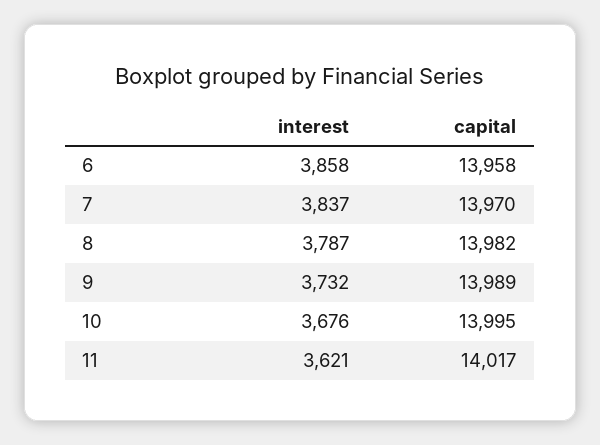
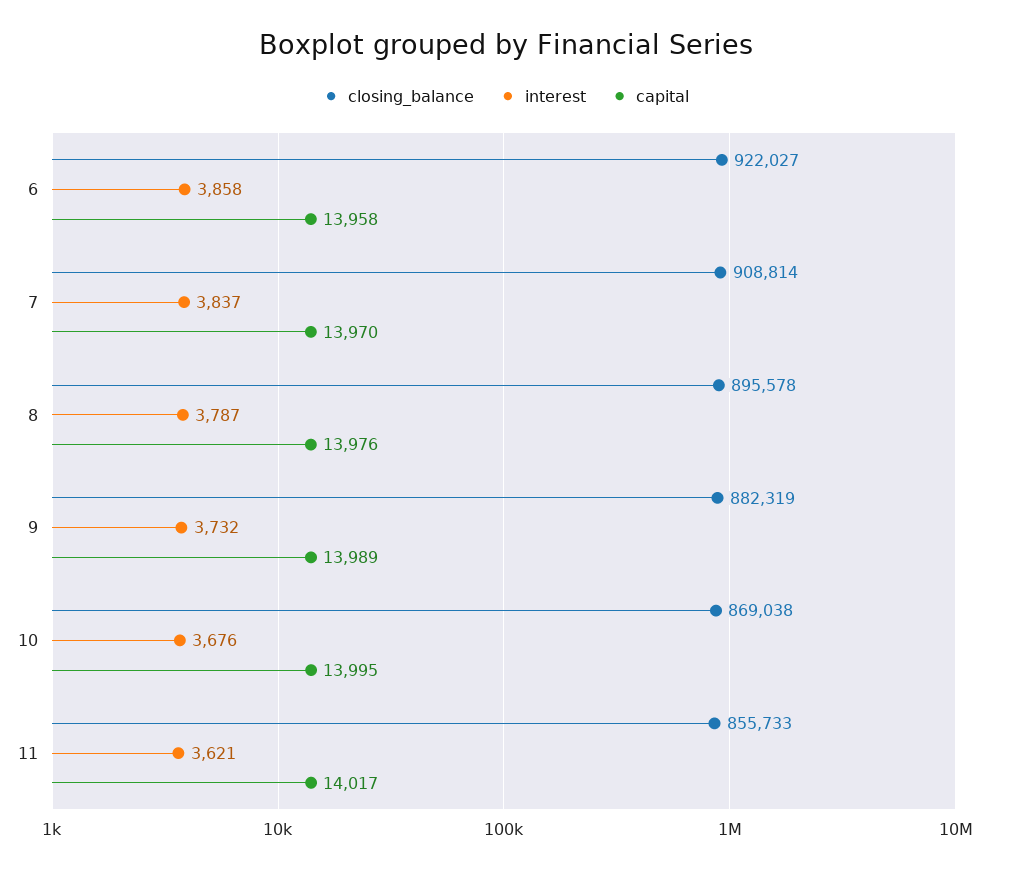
  {
    "interest": {
      "6": 3858,
      "7": 3837,
      "8": 3787,
      "9": 3732,
      "10": 3676,
      "11": 3621
    },
    "capital": {
      "6": 13958,
      "7": 13970,
-     "8": 13982,
+     "8": 13976,
      "9": 13989,
      "10": 13995,
      "11": 14017
-   }
+   },
+   "closing_balance": {
+     "6": 922027,
+     "7": 908814,
+     "8": 895578,
+     "9": 882319,
+     "10": 869038,
+     "11": 855733
+   }
  }

